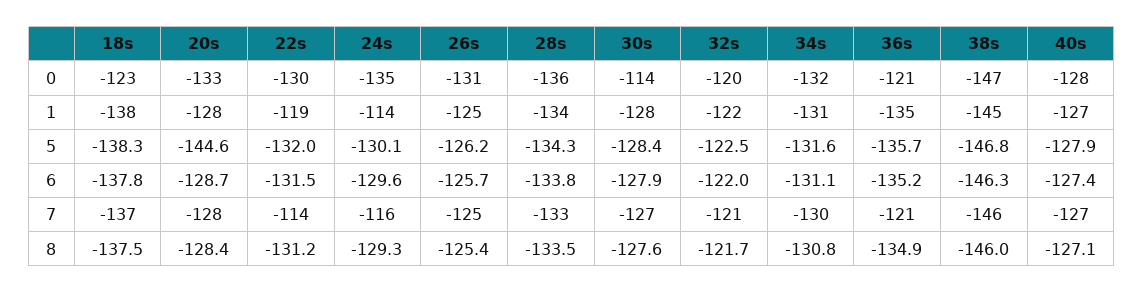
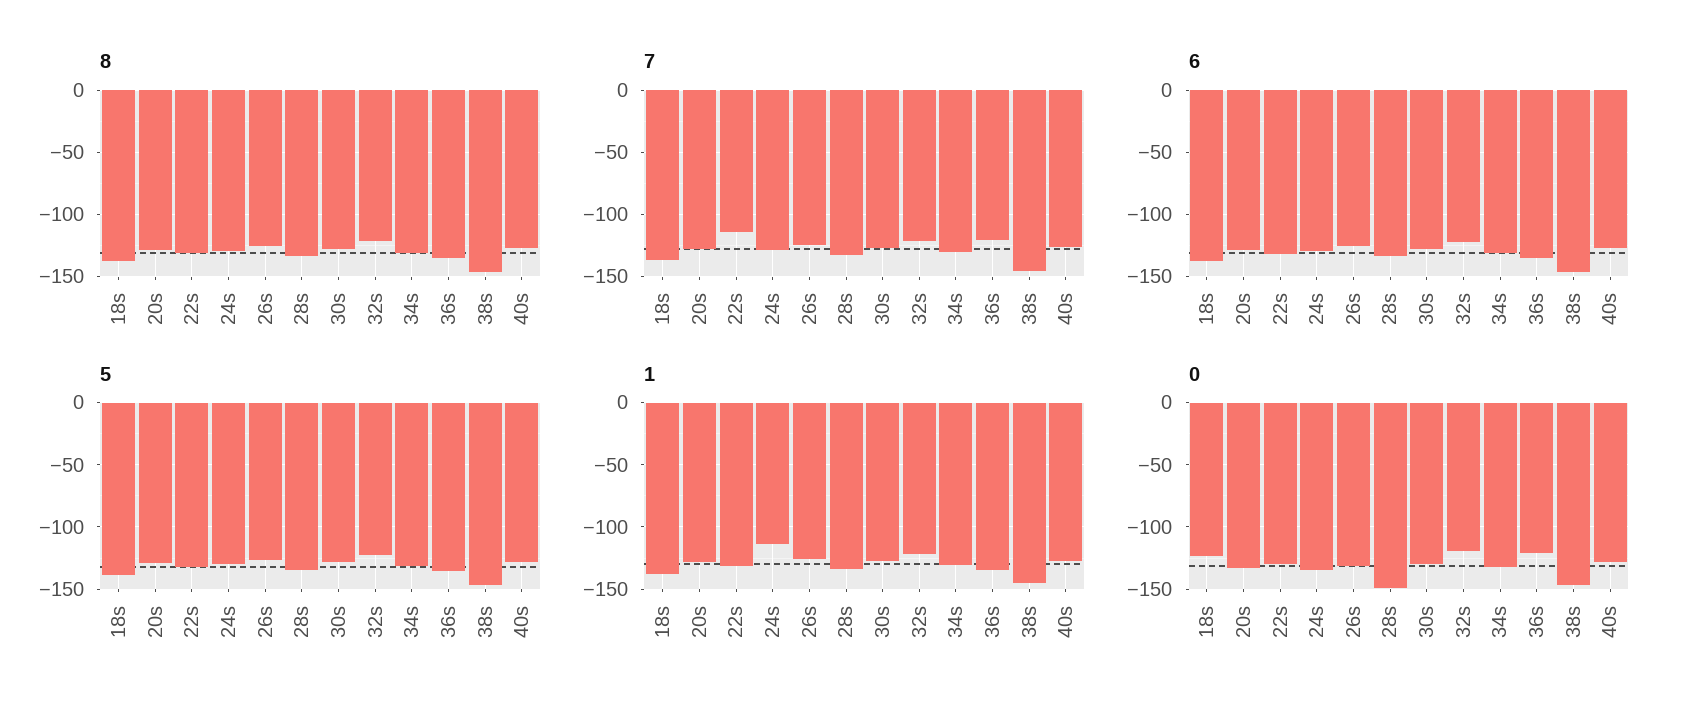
  {
    "0": {
      "18s": -123,
      "20s": -133,
      "22s": -130,
      "24s": -135,
      "26s": -131,
-     "28s": -136,
+     "28s": -150,
-     "30s": -114,
+     "30s": -130,
      "32s": -120,
      "34s": -132,
      "36s": -121,
      "38s": -147,
      "40s": -128
    },
    "1": {
      "18s": -138,
      "20s": -128,
-     "22s": -119,
+     "22s": -130,
      "24s": -114,
      "26s": -125,
      "28s": -134,
      "30s": -128,
      "32s": -122,
      "34s": -131,
      "36s": -135,
      "38s": -145,
      "40s": -127
    },
    "5": {
      "18s": -138.3,
-     "20s": -144.6,
+     "20s": -130,
      "22s": -132,
      "24s": -130.1,
      "26s": -126.2,
      "28s": -134.3,
      "30s": -128.4,
      "32s": -122.5,
      "34s": -131.6,
      "36s": -135.7,
      "38s": -146.8,
      "40s": -127.9
    },
    "6": {
      "18s": -137.8,
      "20s": -128.7,
      "22s": -131.5,
      "24s": -129.6,
      "26s": -125.7,
      "28s": -133.8,
      "30s": -127.9,
      "32s": -122,
      "34s": -131.1,
      "36s": -135.2,
      "38s": -146.3,
      "40s": -127.4
    },
    "7": {
      "18s": -137,
      "20s": -128,
      "22s": -114,
-     "24s": -116,
+     "24s": -130,
      "26s": -125,
      "28s": -133,
      "30s": -127,
      "32s": -121,
      "34s": -130,
      "36s": -121,
      "38s": -146,
      "40s": -127
    },
    "8": {
      "18s": -137.5,
      "20s": -128.4,
      "22s": -131.2,
      "24s": -129.3,
      "26s": -125.4,
      "28s": -133.5,
      "30s": -127.6,
      "32s": -121.7,
      "34s": -130.8,
      "36s": -134.9,
      "38s": -146,
      "40s": -127.1
    }
  }

